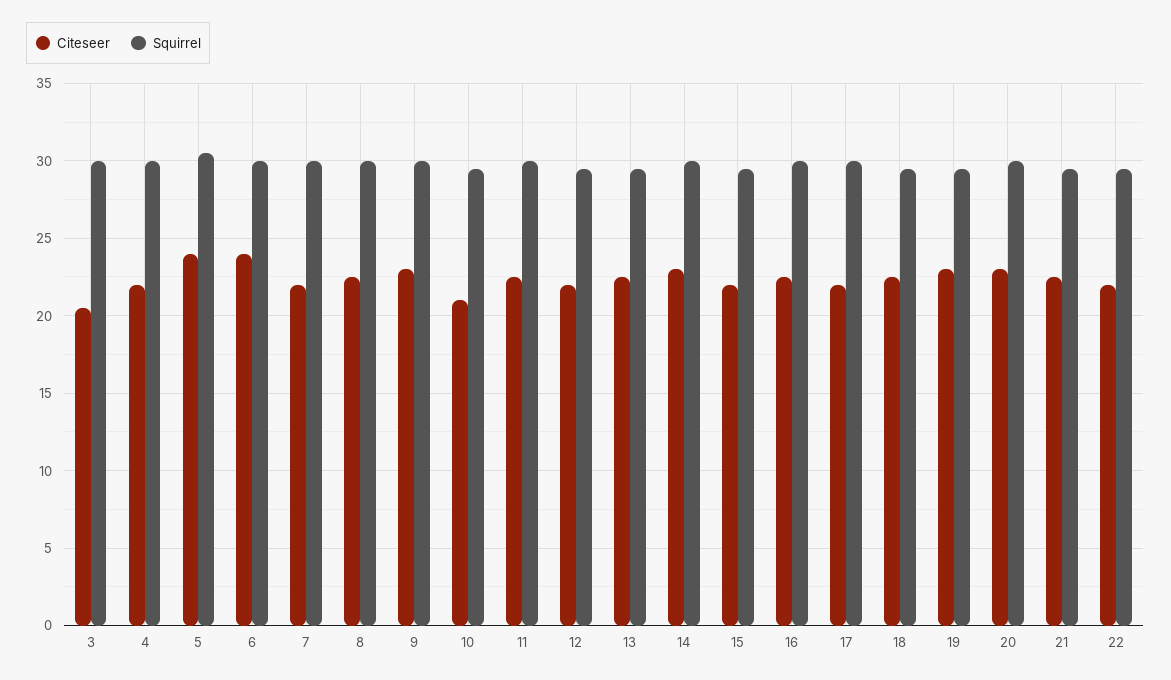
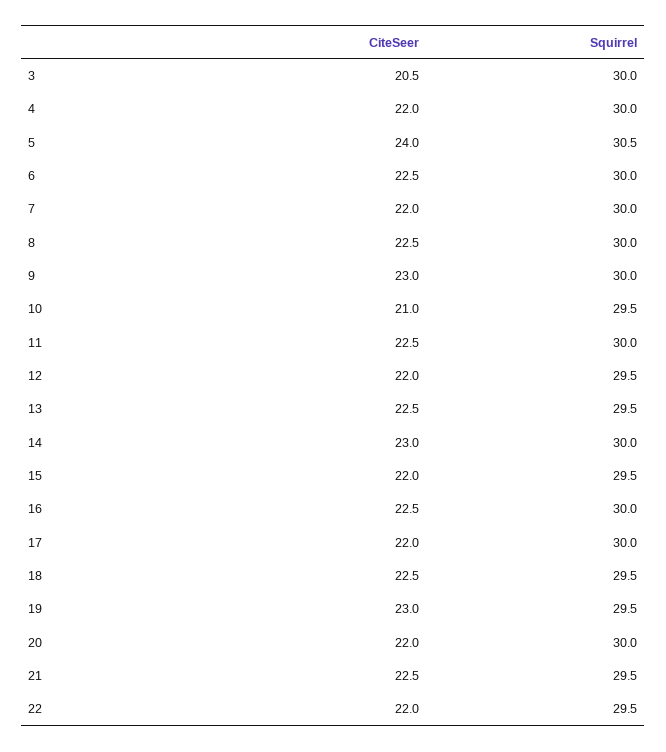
  {
    "Citeseer": {
      "3": 20.5,
      "4": 22,
      "5": 24,
-     "6": 24,
+     "6": 22.5,
      "7": 22,
      "8": 22.5,
      "9": 23,
      "10": 21,
      "11": 22.5,
      "12": 22,
      "13": 22.5,
      "14": 23,
      "15": 22,
      "16": 22.5,
      "17": 22,
      "18": 22.5,
      "19": 23,
-     "20": 23,
+     "20": 22,
      "21": 22.5,
      "22": 22
    },
    "Squirrel": {
      "3": 30,
      "4": 30,
      "5": 30.5,
      "6": 30,
      "7": 30,
      "8": 30,
      "9": 30,
      "10": 29.5,
      "11": 30,
      "12": 29.5,
      "13": 29.5,
      "14": 30,
      "15": 29.5,
      "16": 30,
      "17": 30,
      "18": 29.5,
      "19": 29.5,
      "20": 30,
      "21": 29.5,
      "22": 29.5
    }
  }

